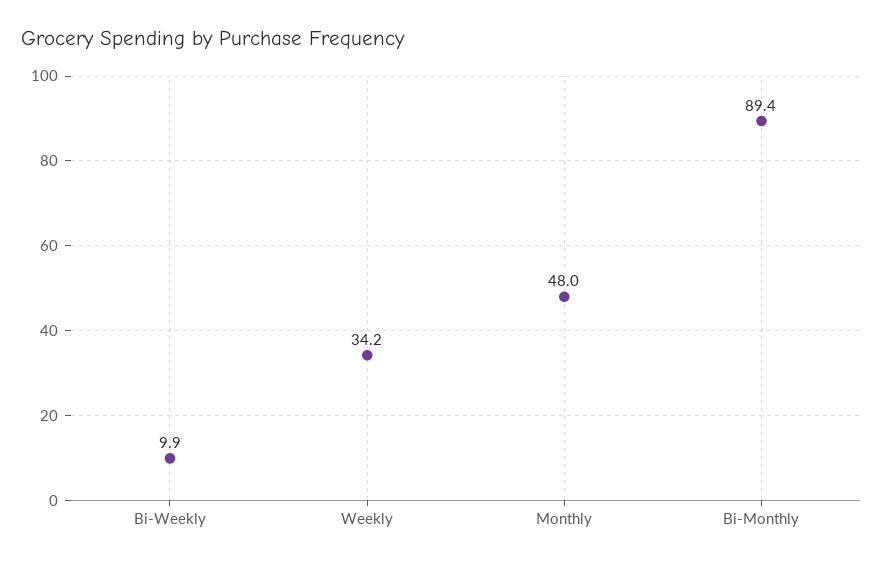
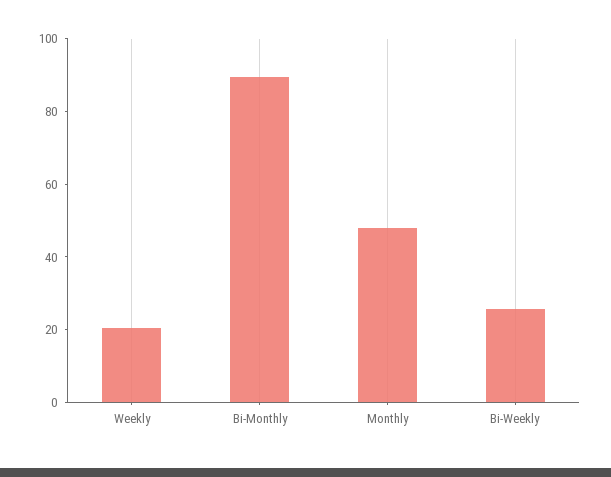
  {
-   "Bi-Weekly": 9.9,
+   "Bi-Weekly": 25,
-   "Weekly": 34.2,
+   "Weekly": 20,
    "Monthly": 48,
    "Bi-Monthly": 89.4
  }

